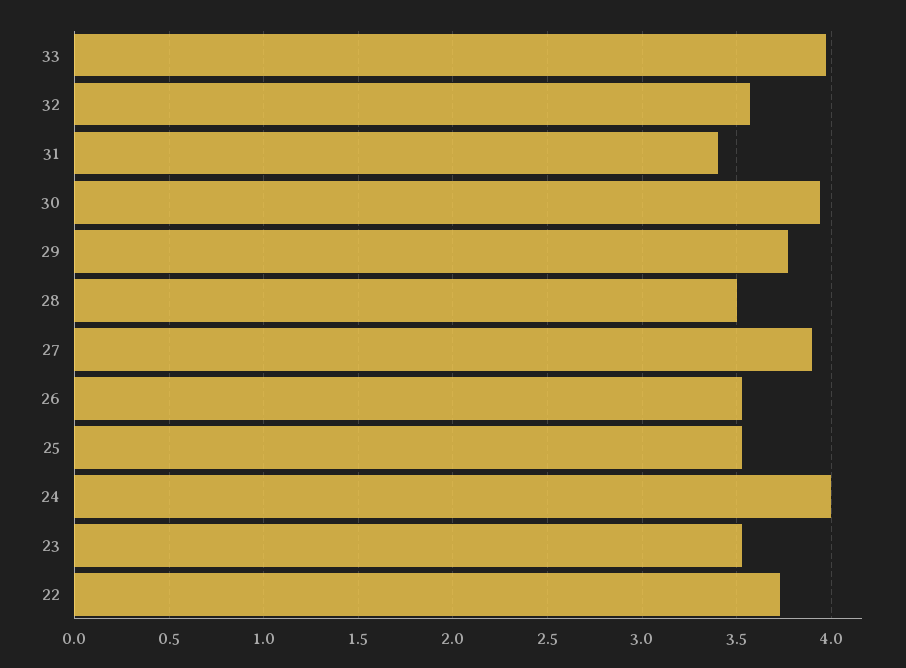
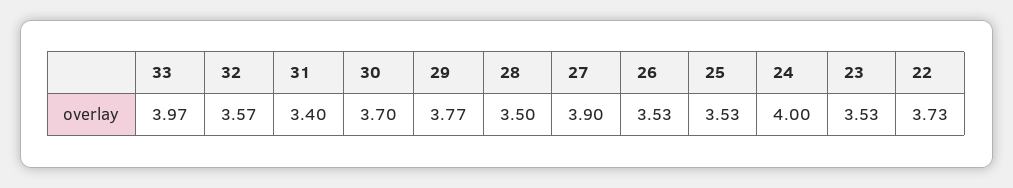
  {
    "33": 3.97,
    "32": 3.57,
    "31": 3.4,
-   "30": 3.95,
+   "30": 3.7,
    "29": 3.77,
    "28": 3.5,
    "27": 3.9,
    "26": 3.53,
    "25": 3.53,
    "24": 4,
    "23": 3.53,
    "22": 3.73
  }

